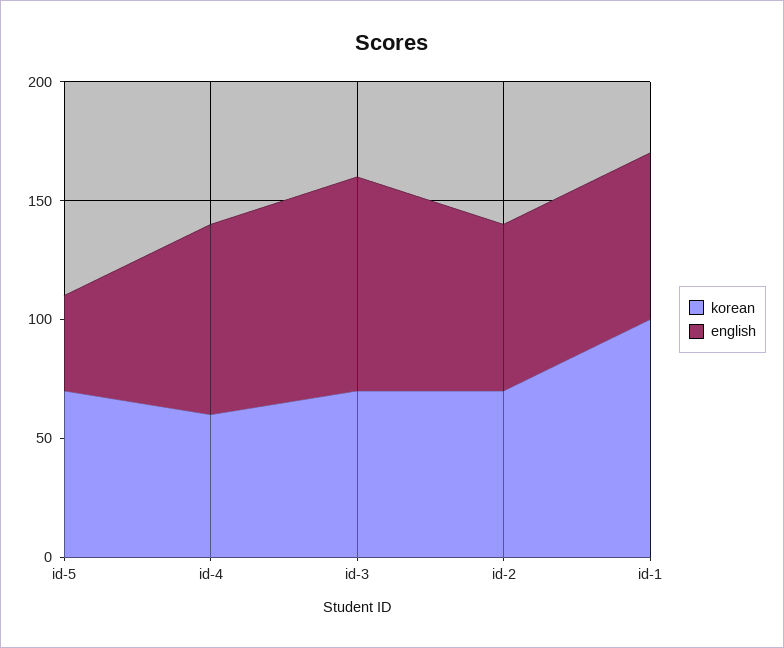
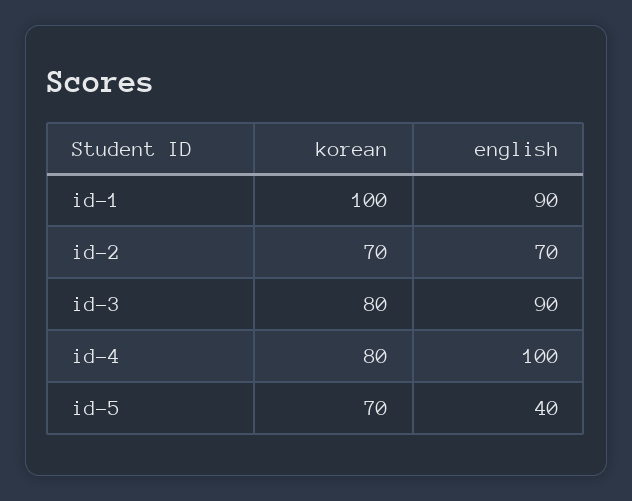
  {
    "korean": {
      "id-5": 70,
-     "id-4": 60,
+     "id-4": 80,
-     "id-3": 70,
+     "id-3": 80,
      "id-2": 70,
      "id-1": 100
    },
    "english": {
      "id-5": 40,
-     "id-4": 80,
+     "id-4": 100,
      "id-3": 90,
      "id-2": 70,
-     "id-1": 70
+     "id-1": 90
    }
  }

